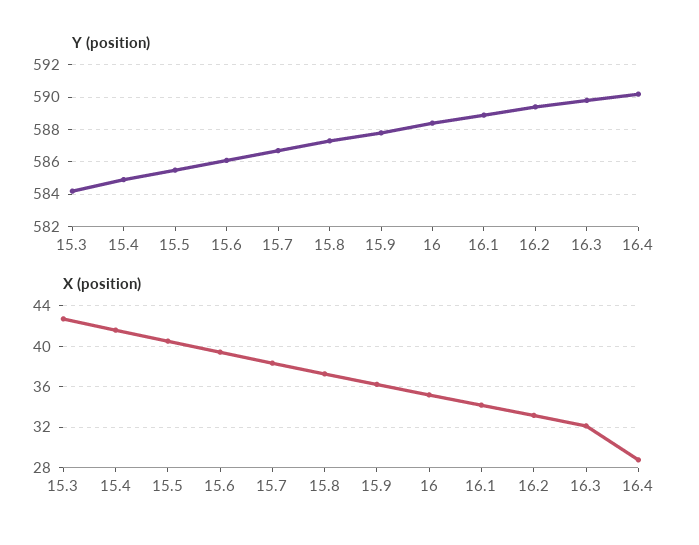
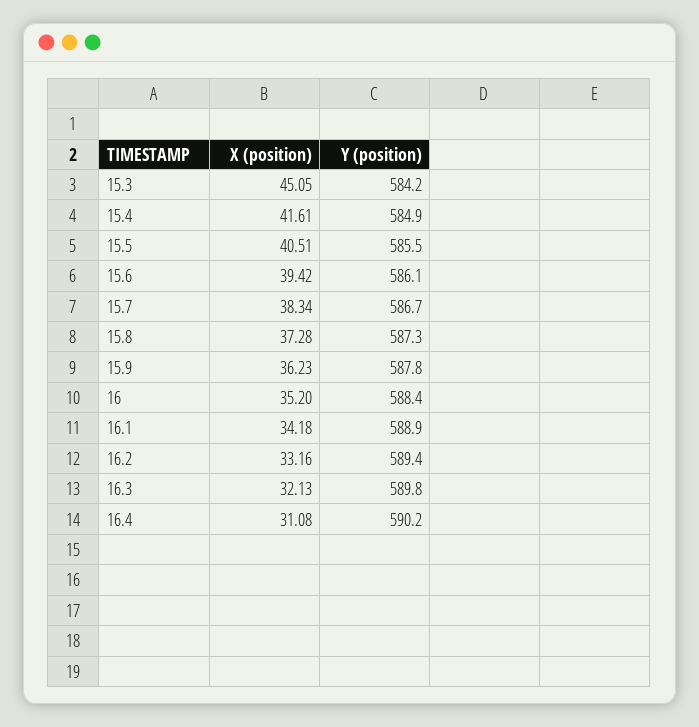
  {
    "Y (position)": {
      "15.3": 584.2,
      "15.4": 584.9,
      "15.5": 585.5,
      "15.6": 586.1,
      "15.7": 586.7,
      "15.8": 587.3,
      "15.9": 587.8,
      "16": 588.4,
      "16.1": 588.9,
      "16.2": 589.4,
      "16.3": 589.8,
      "16.4": 590.2
    },
    "X (position)": {
-     "15.3": 43,
+     "15.3": 45.05,
      "15.4": 41.61,
      "15.5": 40.51,
      "15.6": 39.42,
      "15.7": 38.34,
      "15.8": 37.28,
      "15.9": 36.23,
      "16": 35.2,
      "16.1": 34.18,
      "16.2": 33.16,
      "16.3": 32.13,
-     "16.4": 29
+     "16.4": 31.08
    }
  }

